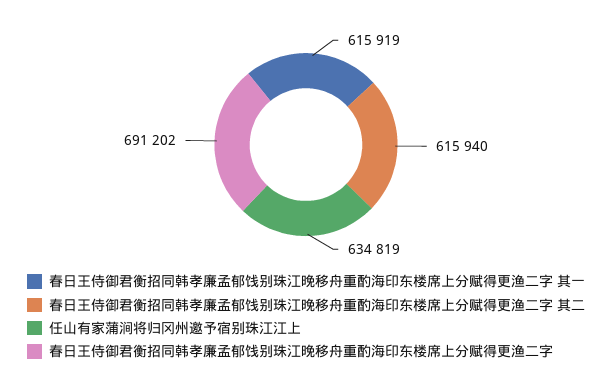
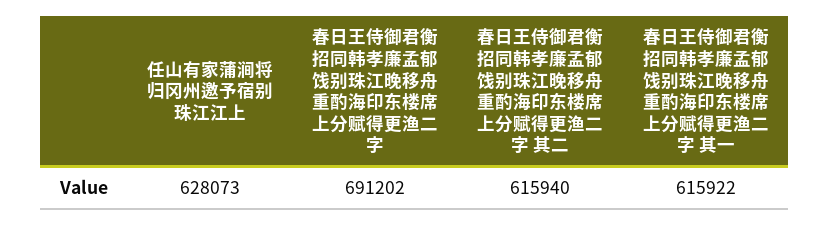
  {
-   "春日王侍御君衡招同韩孝廉孟郁饯别珠江晚移舟重酌海印东楼席上分赋得更渔二字 其一": 615919,
+   "春日王侍御君衡招同韩孝廉孟郁饯别珠江晚移舟重酌海印东楼席上分赋得更渔二字 其一": 615922,
    "春日王侍御君衡招同韩孝廉孟郁饯别珠江晚移舟重酌海印东楼席上分赋得更渔二字 其二": 615940,
-   "任山有家蒲涧将归冈州邀予宿别珠江江上": 634819,
+   "任山有家蒲涧将归冈州邀予宿别珠江江上": 628073,
    "春日王侍御君衡招同韩孝廉孟郁饯别珠江晚移舟重酌海印东楼席上分赋得更渔二字": 691202
  }

